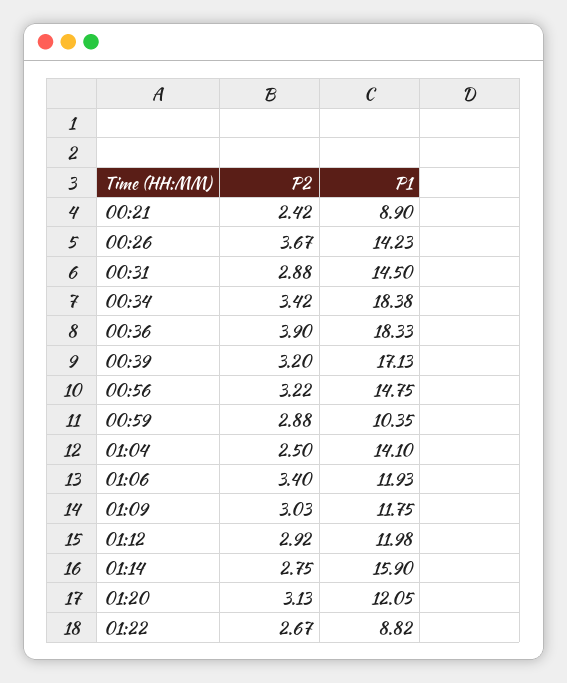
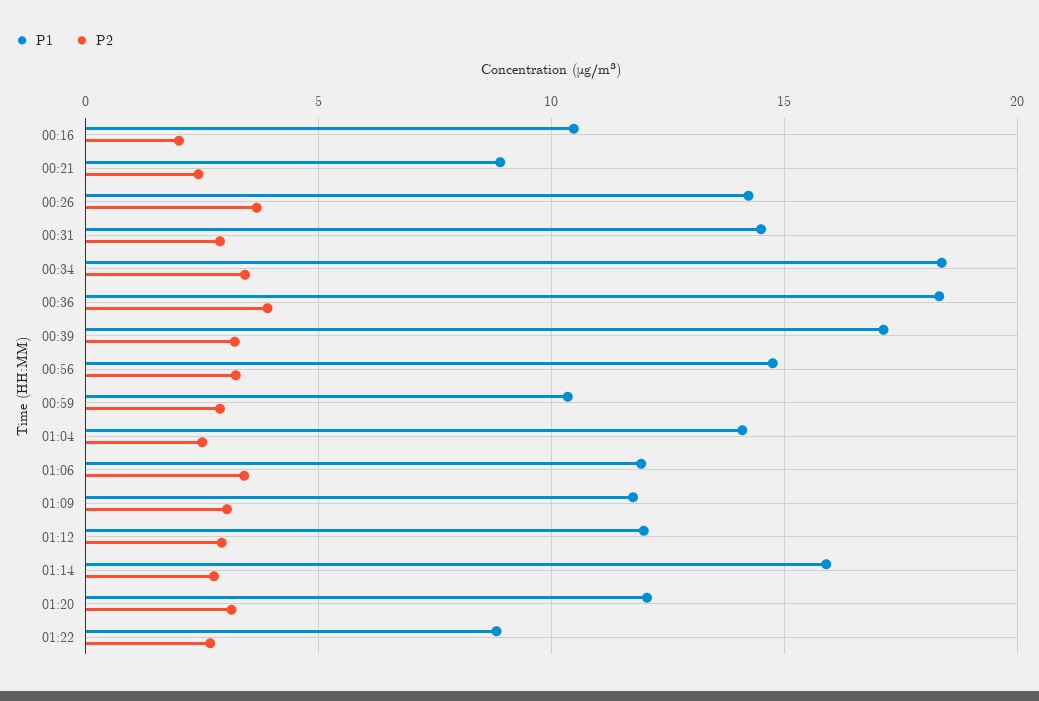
  {
    "P2": {
      "00:21": 2.42,
      "00:26": 3.67,
      "00:31": 2.88,
      "00:34": 3.42,
      "00:36": 3.9,
      "00:39": 3.2,
      "00:56": 3.22,
      "00:59": 2.88,
      "01:04": 2.5,
      "01:06": 3.4,
      "01:09": 3.03,
      "01:12": 2.92,
      "01:14": 2.75,
      "01:20": 3.13,
-     "01:22": 2.67
+     "01:22": 2.67,
+     "00:16": 2
    },
    "P1": {
      "00:21": 8.9,
      "00:26": 14.23,
      "00:31": 14.5,
      "00:34": 18.38,
      "00:36": 18.33,
      "00:39": 17.13,
      "00:56": 14.75,
      "00:59": 10.35,
      "01:04": 14.1,
      "01:06": 11.93,
      "01:09": 11.75,
      "01:12": 11.98,
      "01:14": 15.9,
      "01:20": 12.05,
-     "01:22": 8.82
+     "01:22": 8.82,
+     "00:16": 10.5
    }
  }

